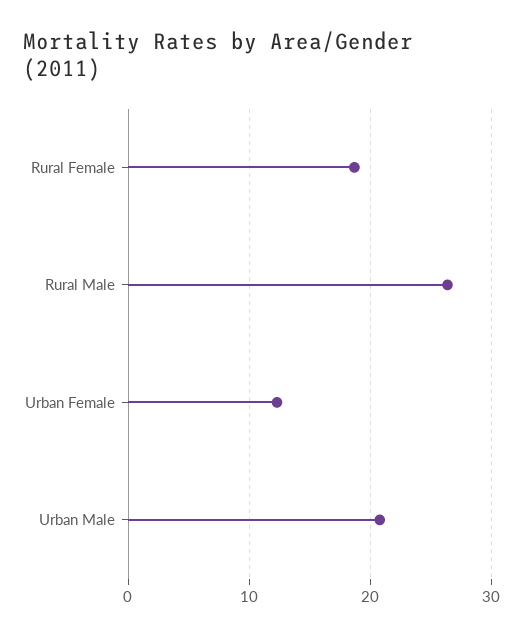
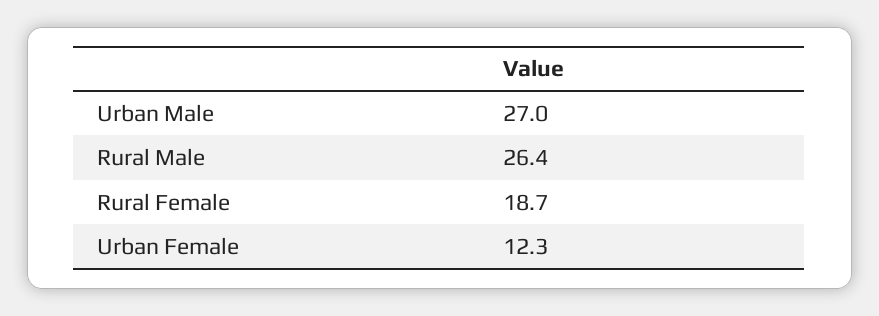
  {
    "Rural Female": 18.7,
    "Rural Male": 26.4,
    "Urban Female": 12.3,
-   "Urban Male": 21
+   "Urban Male": 27
  }

